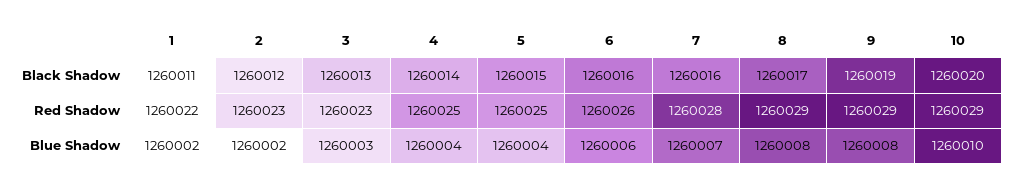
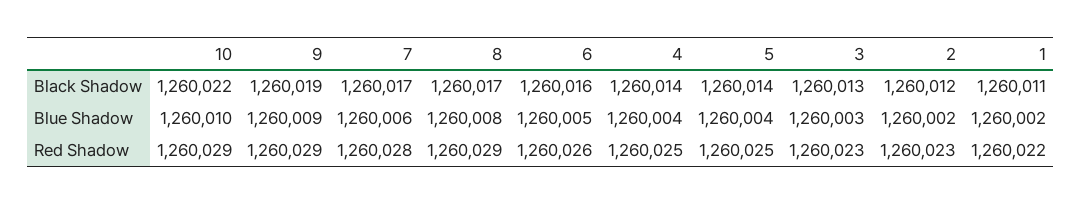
  {
    "1": {
      "Black Shadow": 1260011,
      "Red Shadow": 1260022,
      "Blue Shadow": 1260002
    },
    "2": {
      "Black Shadow": 1260012,
      "Red Shadow": 1260023,
      "Blue Shadow": 1260002
    },
    "3": {
      "Black Shadow": 1260013,
      "Red Shadow": 1260023,
      "Blue Shadow": 1260003
    },
    "4": {
      "Black Shadow": 1260014,
      "Red Shadow": 1260025,
      "Blue Shadow": 1260004
    },
    "5": {
-     "Black Shadow": 1260015,
+     "Black Shadow": 1260014,
      "Red Shadow": 1260025,
      "Blue Shadow": 1260004
    },
    "6": {
      "Black Shadow": 1260016,
      "Red Shadow": 1260026,
-     "Blue Shadow": 1260006
+     "Blue Shadow": 1260005
    },
    "7": {
-     "Black Shadow": 1260016,
+     "Black Shadow": 1260017,
      "Red Shadow": 1260028,
-     "Blue Shadow": 1260007
+     "Blue Shadow": 1260006
    },
    "8": {
      "Black Shadow": 1260017,
      "Red Shadow": 1260029,
      "Blue Shadow": 1260008
    },
    "9": {
      "Black Shadow": 1260019,
      "Red Shadow": 1260029,
-     "Blue Shadow": 1260008
+     "Blue Shadow": 1260009
    },
    "10": {
-     "Black Shadow": 1260020,
+     "Black Shadow": 1260022,
      "Red Shadow": 1260029,
      "Blue Shadow": 1260010
    }
  }

